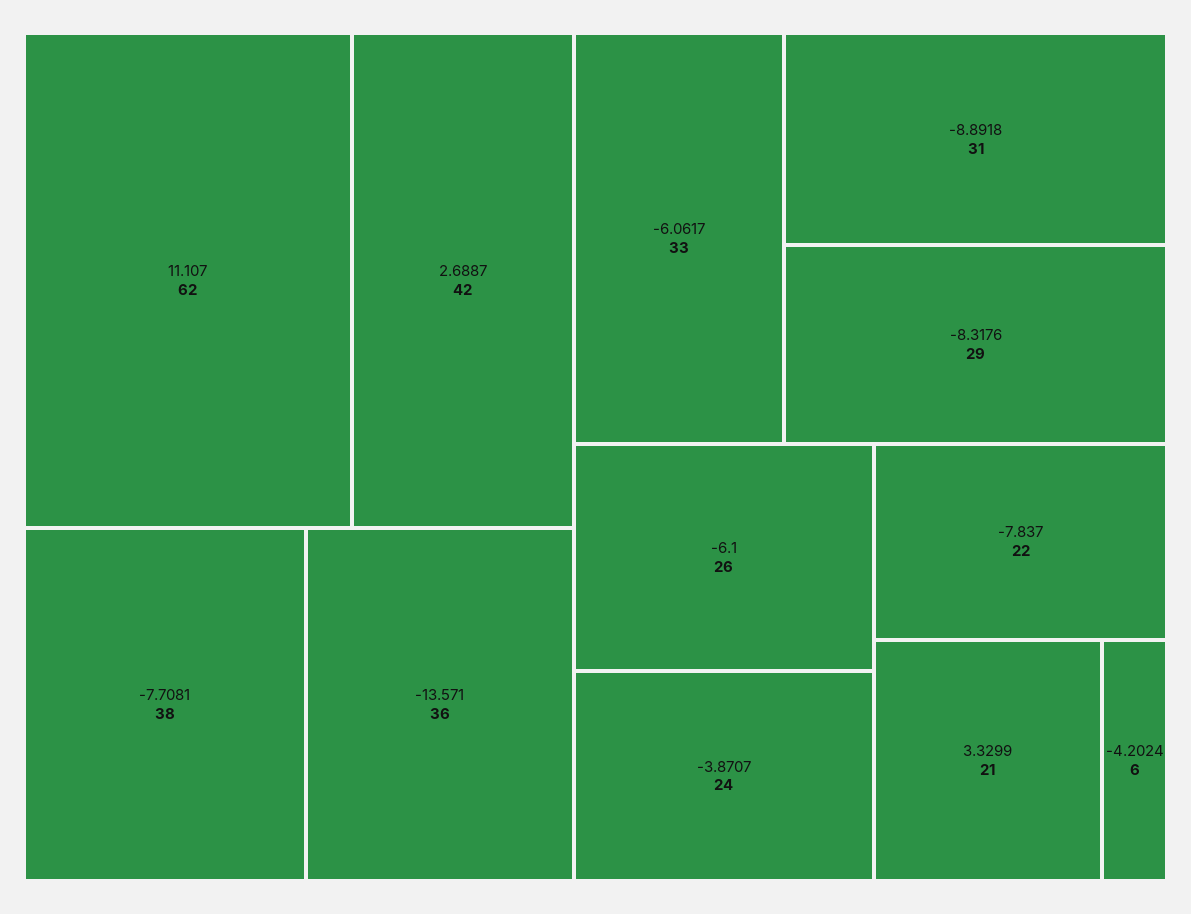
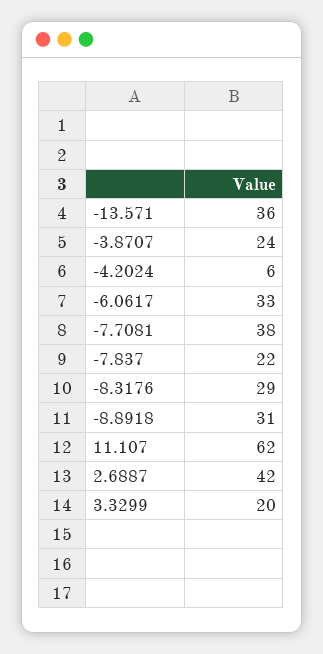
  {
    "11.107": 62,
    "2.6887": 42,
    "-7.7081": 38,
    "-13.571": 36,
    "-6.0617": 33,
    "-8.8918": 31,
    "-8.3176": 29,
-   "-6.1": 26,
    "-3.8707": 24,
    "-7.837": 22,
-   "3.3299": 21,
+   "3.3299": 20,
    "-4.2024": 6
  }

